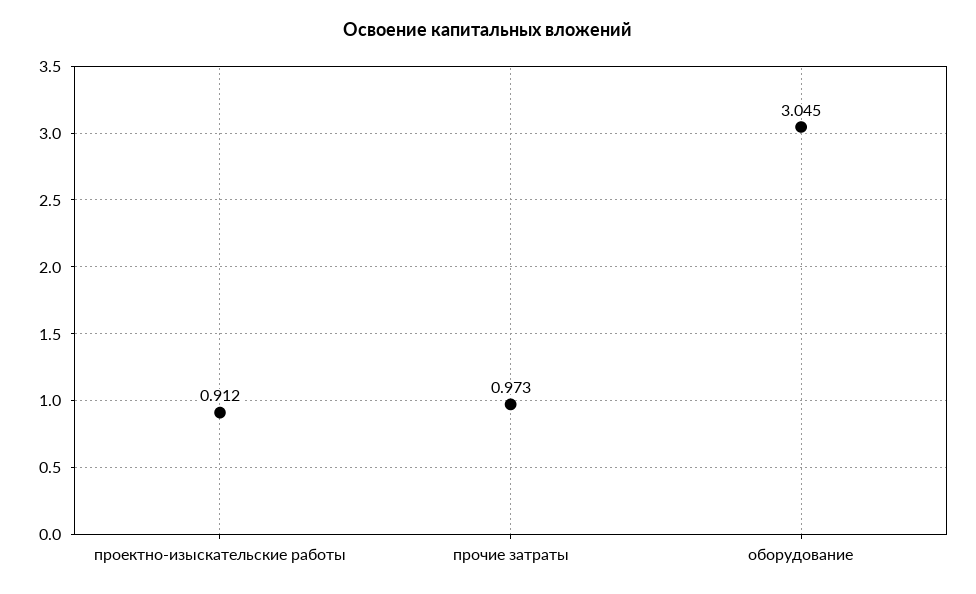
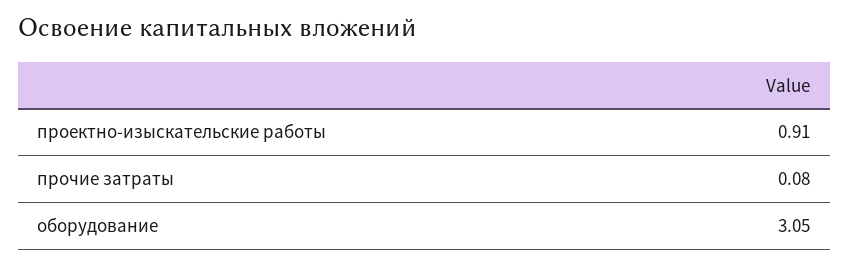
  {
    "проектно-изыскательские работы": 0.912,
-   "прочие затраты": 0.973,
+   "прочие затраты": 0.08,
    "оборудование": 3.045
  }

